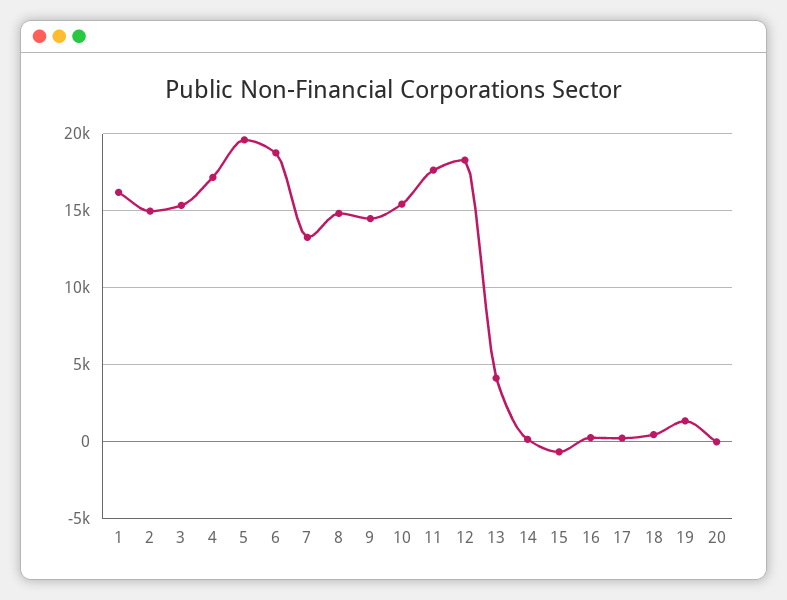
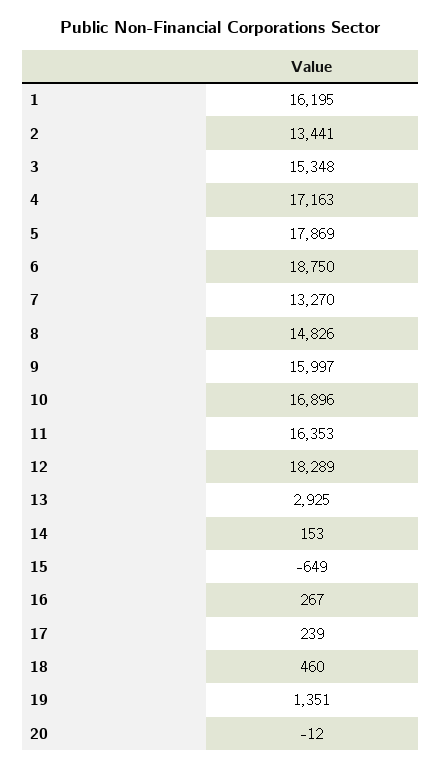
  {
    "1": 16195,
-   "2": 15000,
+   "2": 13441,
    "3": 15348,
    "4": 17163,
-   "5": 19500,
+   "5": 17869,
    "6": 18750,
    "7": 13270,
    "8": 14826,
-   "9": 14500,
+   "9": 15997,
-   "10": 15500,
+   "10": 16896,
-   "11": 17500,
+   "11": 16353,
    "12": 18289,
-   "13": 4000,
+   "13": 2925,
    "14": 153,
    "15": -649,
    "16": 267,
    "17": 239,
    "18": 460,
    "19": 1351,
    "20": -12
  }

